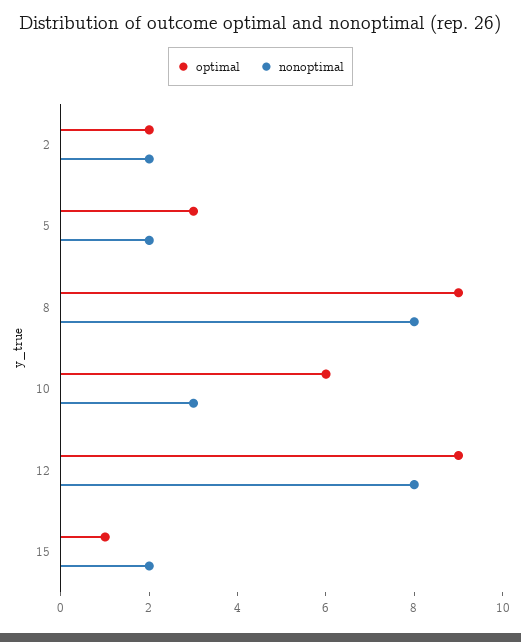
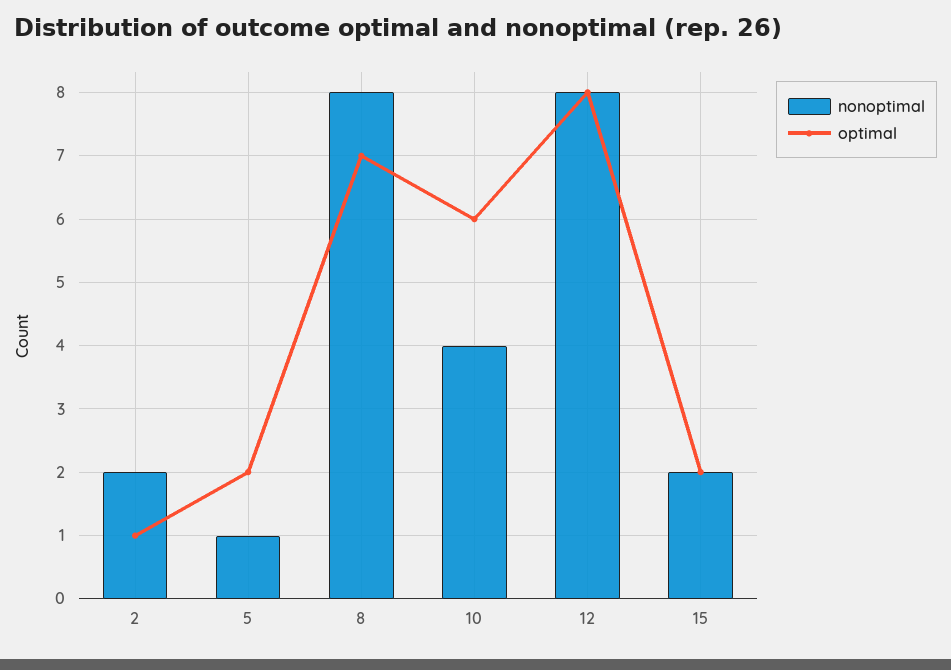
  {
    "optimal": {
-     "2": 2,
+     "2": 1,
-     "5": 3,
+     "5": 2,
-     "8": 9,
+     "8": 7,
      "10": 6,
-     "12": 9,
+     "12": 8,
-     "15": 1
+     "15": 2
    },
    "nonoptimal": {
      "2": 2,
-     "5": 2,
+     "5": 1,
      "8": 8,
-     "10": 3,
+     "10": 4,
      "12": 8,
      "15": 2
    }
  }

